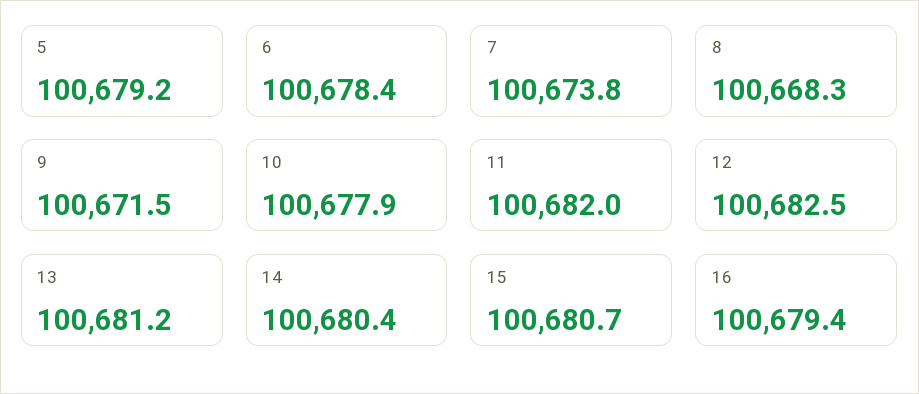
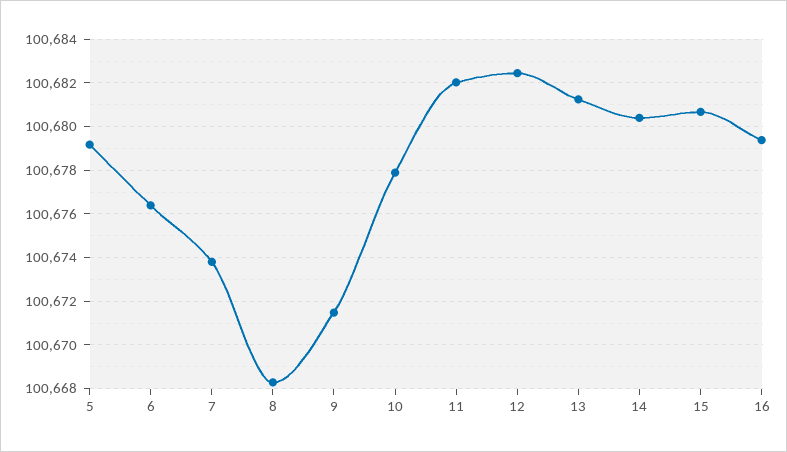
  {
    "5": 100679.2,
-   "6": 100678.4,
+   "6": 100676.5,
    "7": 100673.8,
    "8": 100668.3,
    "9": 100671.5,
    "10": 100677.9,
    "11": 100682,
    "12": 100682.5,
    "13": 100681.2,
    "14": 100680.4,
    "15": 100680.7,
    "16": 100679.4
  }

